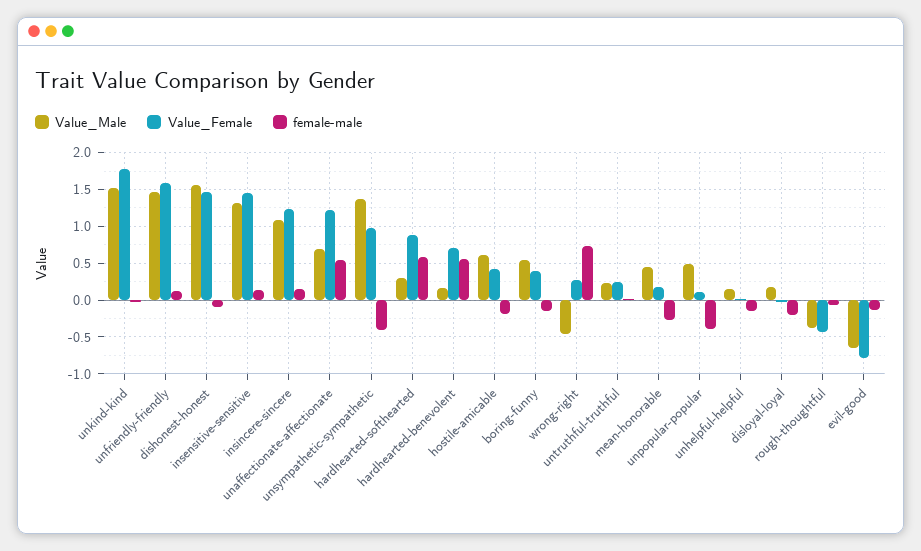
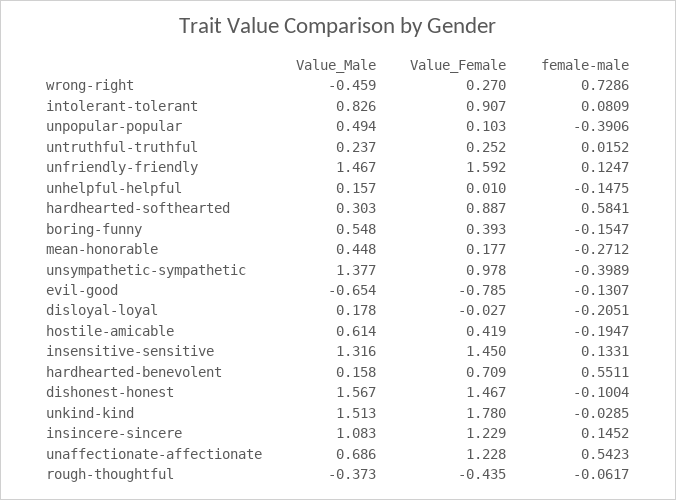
  {
    "Value_Male": {
      "unkind-kind": 1.513,
      "unfriendly-friendly": 1.467,
      "dishonest-honest": 1.567,
      "insensitive-sensitive": 1.316,
      "insincere-sincere": 1.083,
      "unaffectionate-affectionate": 0.686,
      "unsympathetic-sympathetic": 1.377,
      "hardhearted-softhearted": 0.303,
      "hardhearted-benevolent": 0.158,
      "hostile-amicable": 0.614,
      "boring-funny": 0.548,
      "wrong-right": -0.459,
      "untruthful-truthful": 0.237,
      "mean-honorable": 0.448,
      "unpopular-popular": 0.494,
      "unhelpful-helpful": 0.157,
      "disloyal-loyal": 0.178,
      "rough-thoughtful": -0.373,
-     "evil-good": -0.654
+     "evil-good": -0.654,
+     "intolerant-tolerant": 0.826
    },
    "Value_Female": {
      "unkind-kind": 1.78,
      "unfriendly-friendly": 1.592,
      "dishonest-honest": 1.467,
      "insensitive-sensitive": 1.45,
      "insincere-sincere": 1.229,
      "unaffectionate-affectionate": 1.228,
      "unsympathetic-sympathetic": 0.978,
      "hardhearted-softhearted": 0.887,
      "hardhearted-benevolent": 0.709,
      "hostile-amicable": 0.419,
      "boring-funny": 0.393,
      "wrong-right": 0.27,
      "untruthful-truthful": 0.252,
      "mean-honorable": 0.177,
      "unpopular-popular": 0.103,
      "unhelpful-helpful": 0.01,
      "disloyal-loyal": -0.027,
      "rough-thoughtful": -0.435,
-     "evil-good": -0.785
+     "evil-good": -0.785,
+     "intolerant-tolerant": 0.907
    },
    "female-male": {
      "unkind-kind": -0.0285,
      "unfriendly-friendly": 0.1247,
      "dishonest-honest": -0.1004,
      "insensitive-sensitive": 0.1331,
      "insincere-sincere": 0.1452,
      "unaffectionate-affectionate": 0.5423,
      "unsympathetic-sympathetic": -0.3989,
      "hardhearted-softhearted": 0.5841,
      "hardhearted-benevolent": 0.5511,
      "hostile-amicable": -0.1947,
      "boring-funny": -0.1547,
      "wrong-right": 0.7286,
      "untruthful-truthful": 0.0152,
      "mean-honorable": -0.2712,
      "unpopular-popular": -0.3906,
      "unhelpful-helpful": -0.1475,
      "disloyal-loyal": -0.2051,
      "rough-thoughtful": -0.0617,
-     "evil-good": -0.1307
+     "evil-good": -0.1307,
+     "intolerant-tolerant": 0.0809
    }
  }

